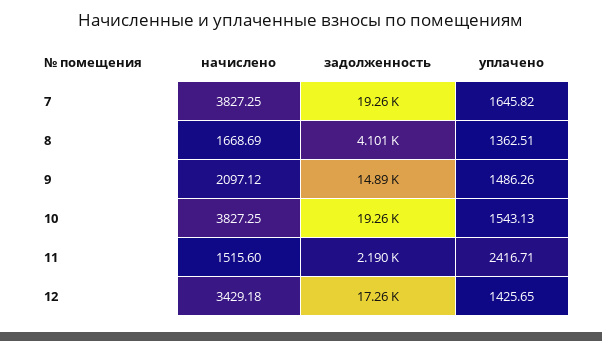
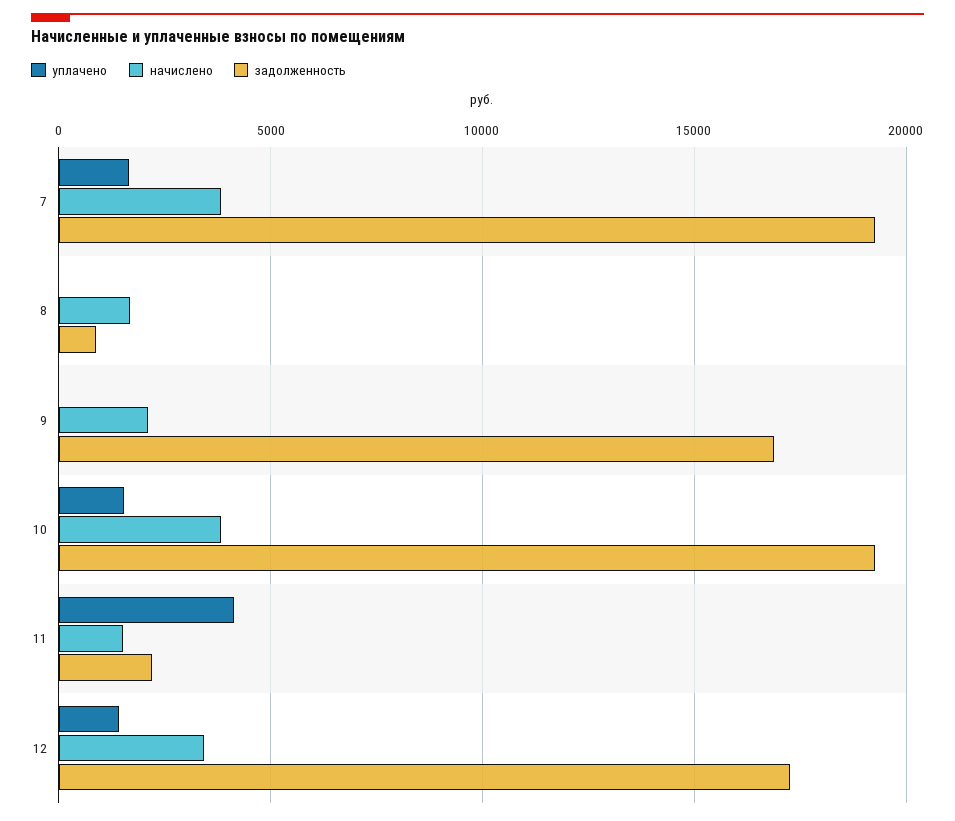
  {
    "начислено": {
      "7": 3827.25,
      "8": 1668.69,
      "9": 2097.12,
      "10": 3827.25,
      "11": 1515.6,
      "12": 3429.18
    },
    "задолженность": {
      "7": 19260,
-     "8": 4101,
+     "8": 1000,
-     "9": 14890,
+     "9": 17000,
      "10": 19260,
      "11": 2190,
      "12": 17260
    },
    "уплачено": {
      "7": 1645.82,
-     "8": 1362.51,
+     "8": 0,
-     "9": 1486.26,
+     "9": 0,
      "10": 1543.13,
-     "11": 2416.71,
+     "11": 4000,
      "12": 1425.65
    }
  }

